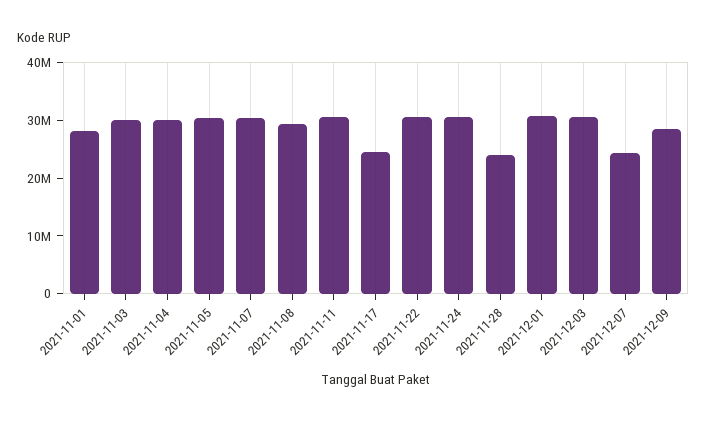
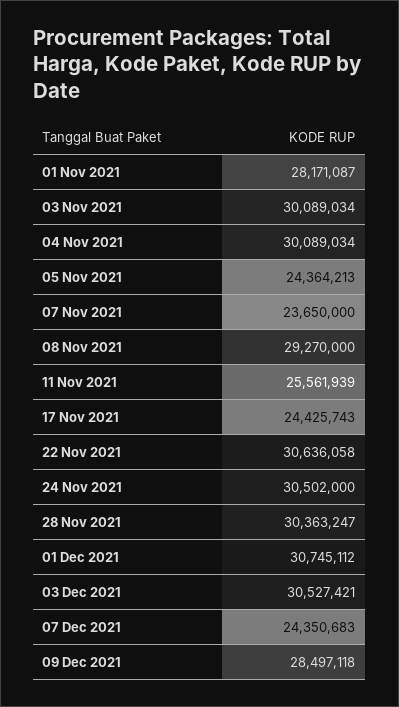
  {
    "2021-11-01": 28171087,
    "2021-11-03": 30089034,
    "2021-11-04": 30089034,
-   "2021-11-05": 30000000,
+   "2021-11-05": 24364213,
-   "2021-11-07": 30000000,
+   "2021-11-07": 23650000,
    "2021-11-08": 29270000,
-   "2021-11-11": 30000000,
+   "2021-11-11": 25561939,
    "2021-11-17": 24425743,
    "2021-11-22": 30636058,
    "2021-11-24": 30502000,
-   "2021-11-28": 24000000,
+   "2021-11-28": 30363247,
    "2021-12-01": 30745112,
    "2021-12-03": 30527421,
    "2021-12-07": 24350683,
    "2021-12-09": 28497118
  }

